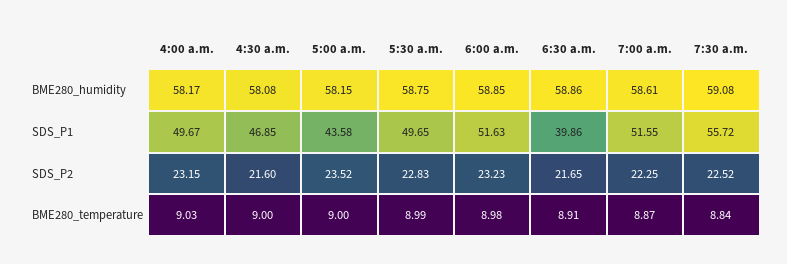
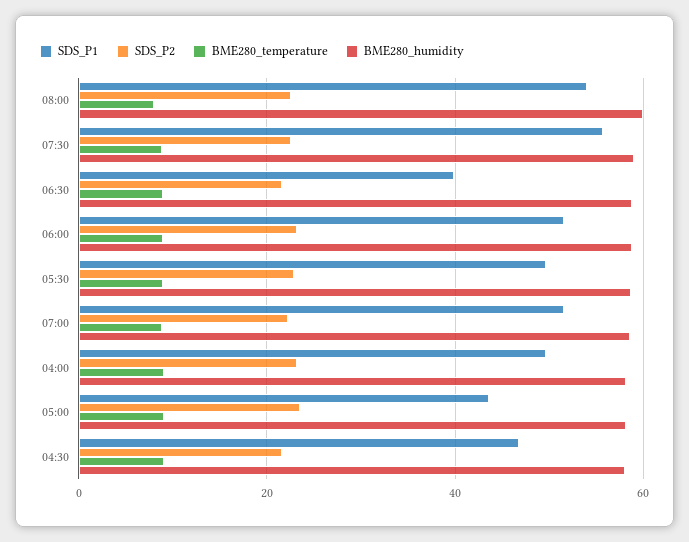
  {
    "BME280_humidity": {
      "4:00 a.m.": 58.17,
      "4:30 a.m.": 58.08,
      "5:00 a.m.": 58.15,
      "5:30 a.m.": 58.75,
      "6:00 a.m.": 58.85,
      "6:30 a.m.": 58.86,
      "7:00 a.m.": 58.61,
-     "7:30 a.m.": 59.08
+     "7:30 a.m.": 59.08,
+     "08:00": 60
    },
    "SDS_P1": {
      "4:00 a.m.": 49.67,
      "4:30 a.m.": 46.85,
      "5:00 a.m.": 43.58,
      "5:30 a.m.": 49.65,
      "6:00 a.m.": 51.63,
      "6:30 a.m.": 39.86,
      "7:00 a.m.": 51.55,
-     "7:30 a.m.": 55.72
+     "7:30 a.m.": 55.72,
+     "08:00": 54
    },
    "SDS_P2": {
      "4:00 a.m.": 23.15,
      "4:30 a.m.": 21.6,
      "5:00 a.m.": 23.52,
      "5:30 a.m.": 22.83,
      "6:00 a.m.": 23.23,
      "6:30 a.m.": 21.65,
      "7:00 a.m.": 22.25,
-     "7:30 a.m.": 22.52
+     "7:30 a.m.": 22.52,
+     "08:00": 22
    },
    "BME280_temperature": {
      "4:00 a.m.": 9.03,
      "4:30 a.m.": 9,
      "5:00 a.m.": 9,
      "5:30 a.m.": 8.99,
      "6:00 a.m.": 8.98,
      "6:30 a.m.": 8.91,
      "7:00 a.m.": 8.87,
-     "7:30 a.m.": 8.84
+     "7:30 a.m.": 8.84,
+     "08:00": 8
    }
  }

